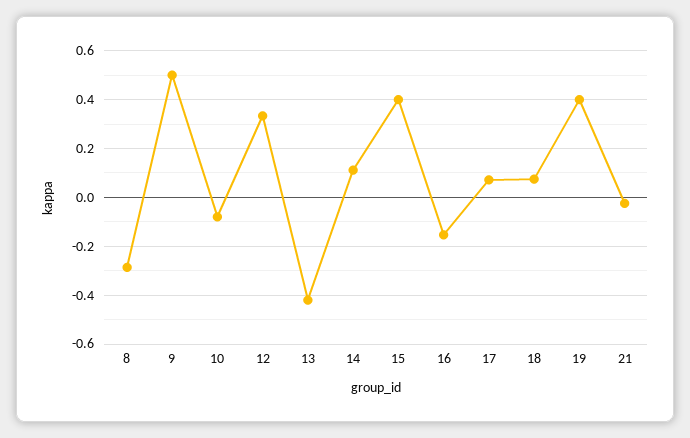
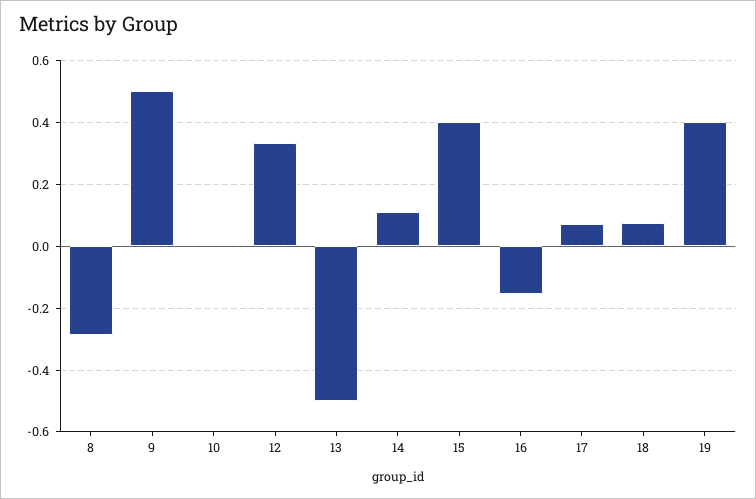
  {
    "8": -0.28,
    "9": 0.5,
-   "10": -0.075,
+   "10": 0,
    "12": 0.34,
-   "13": -0.425,
+   "13": -0.5,
    "14": 0.12,
    "15": 0.4,
    "16": -0.16,
    "17": 0.08,
    "18": 0.08,
-   "19": 0.4,
+   "19": 0.4
-   "21": -0.025
  }

